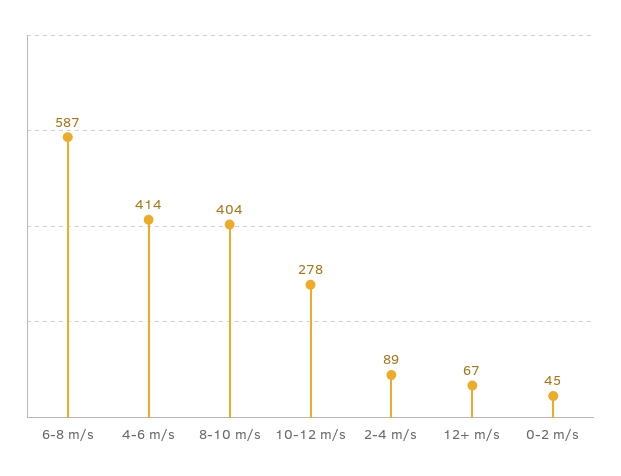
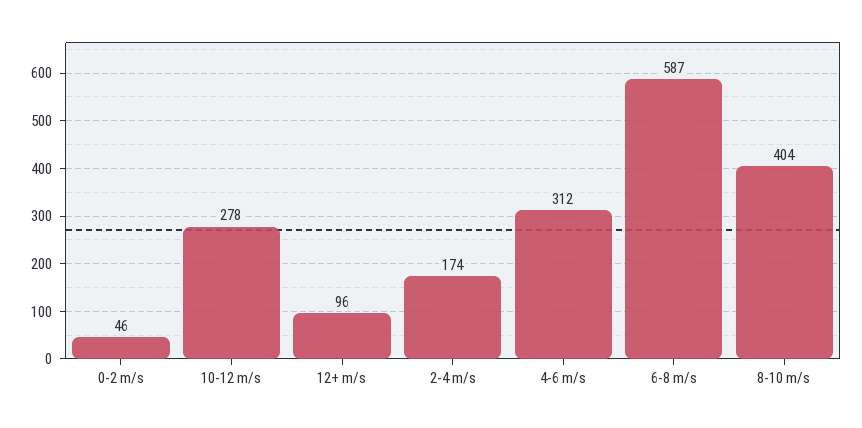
  {
    "6-8 m/s": 587,
-   "4-6 m/s": 414,
+   "4-6 m/s": 312,
    "8-10 m/s": 404,
    "10-12 m/s": 278,
-   "2-4 m/s": 89,
+   "2-4 m/s": 174,
-   "12+ m/s": 67,
+   "12+ m/s": 96,
-   "0-2 m/s": 45
+   "0-2 m/s": 46
  }

